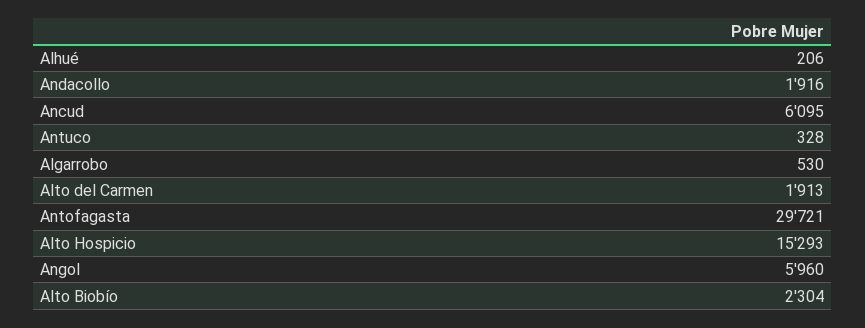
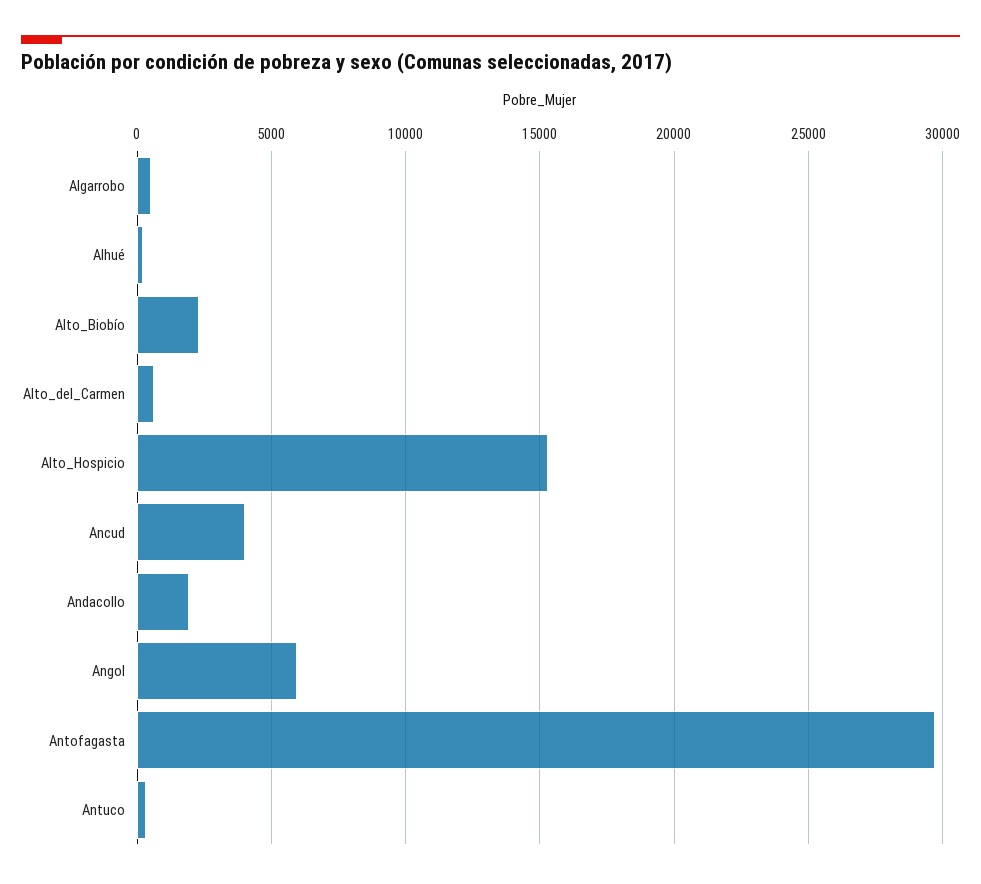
  {
    "Alhué": 206,
    "Andacollo": 1916,
-   "Ancud": 6095,
+   "Ancud": 4000,
    "Antuco": 328,
    "Algarrobo": 530,
-   "Alto del Carmen": 1913,
+   "Alto del Carmen": 500,
    "Antofagasta": 29721,
    "Alto Hospicio": 15293,
    "Angol": 5960,
    "Alto Biobío": 2304
  }

